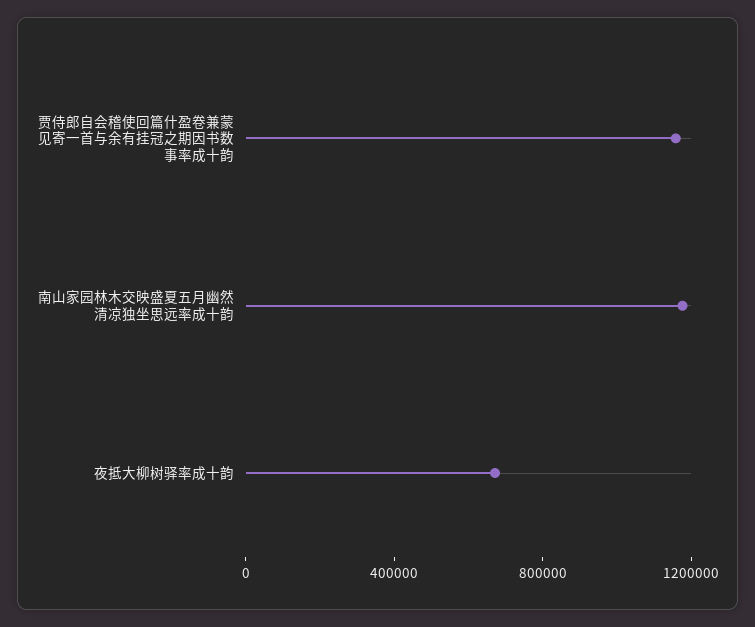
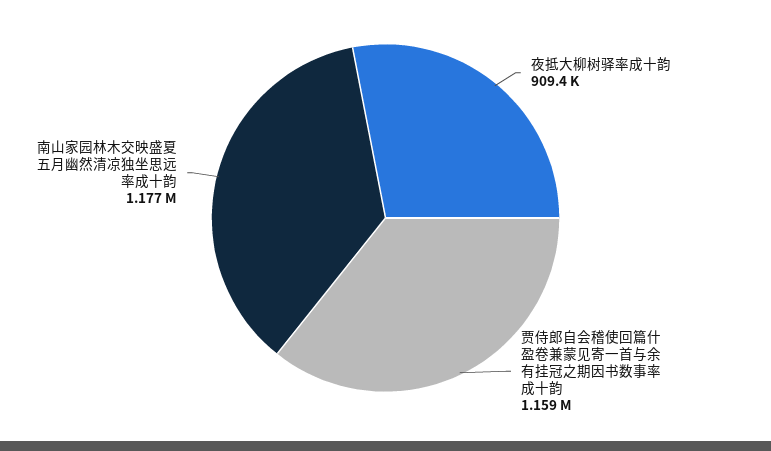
  {
    "贾侍郎自会稽使回篇什盈卷兼蒙见寄一首与余有挂冠之期因书数事率成十韵": 1159000,
    "南山家园林木交映盛夏五月幽然清凉独坐思远率成十韵": 1177000,
-   "夜抵大柳树驿率成十韵": 700000
+   "夜抵大柳树驿率成十韵": 909400
  }

